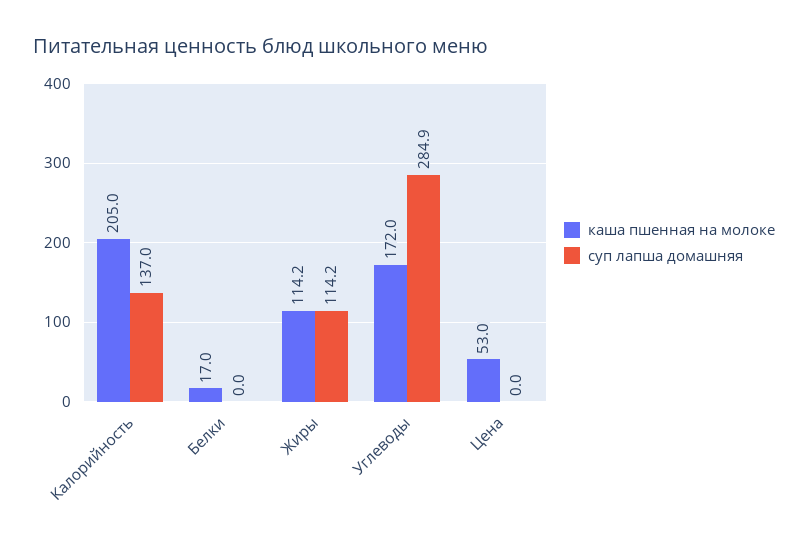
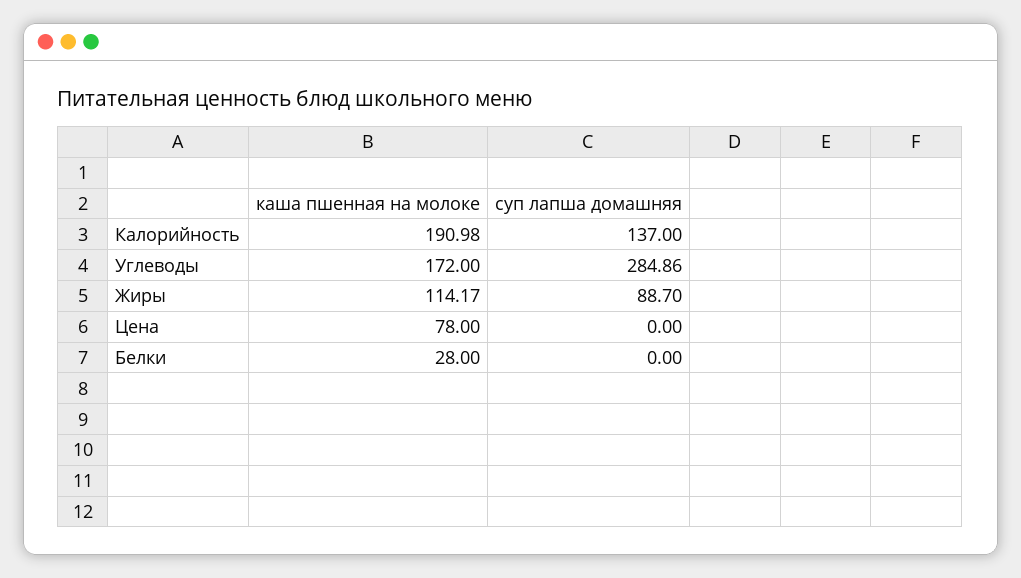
  {
    "каша пшенная на молоке": {
-     "Калорийность": 205,
+     "Калорийность": 190.98,
-     "Белки": 17,
+     "Белки": 28,
      "Жиры": 114.17,
      "Углеводы": 172,
-     "Цена": 53
+     "Цена": 78
    },
    "суп лапша домашняя": {
      "Калорийность": 137,
      "Белки": 0,
-     "Жиры": 114.2,
+     "Жиры": 88.7,
      "Углеводы": 284.86,
      "Цена": 0
    }
  }

